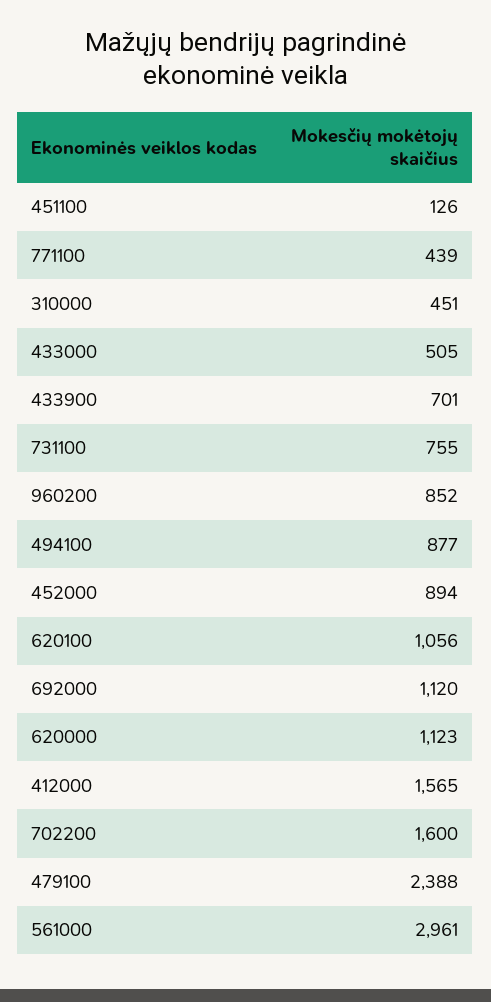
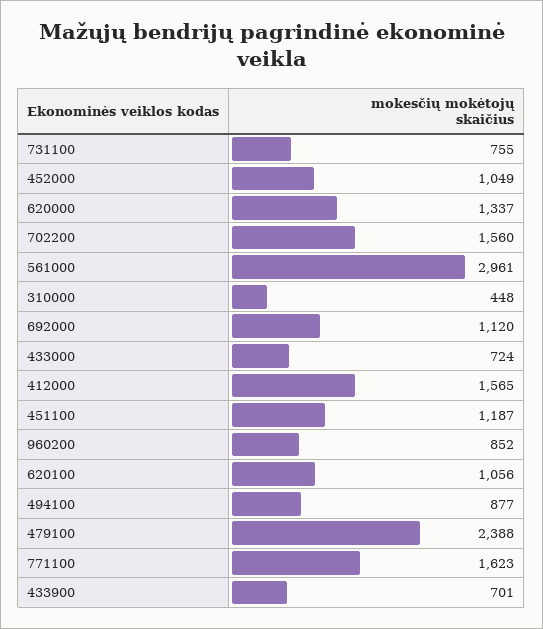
  {
-   "451100": 126,
+   "451100": 1187,
-   "771100": 439,
+   "771100": 1623,
-   "310000": 451,
+   "310000": 448,
-   "433000": 505,
+   "433000": 724,
    "433900": 701,
    "731100": 755,
    "960200": 852,
    "494100": 877,
-   "452000": 894,
+   "452000": 1049,
    "620100": 1056,
    "692000": 1120,
-   "620000": 1123,
+   "620000": 1337,
    "412000": 1565,
-   "702200": 1600,
+   "702200": 1560,
    "479100": 2388,
    "561000": 2961
  }

